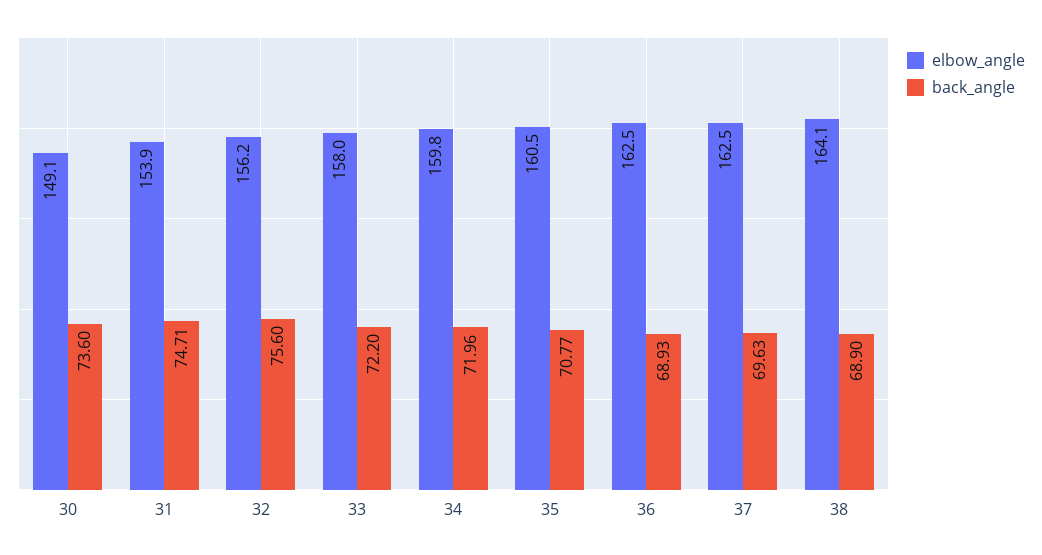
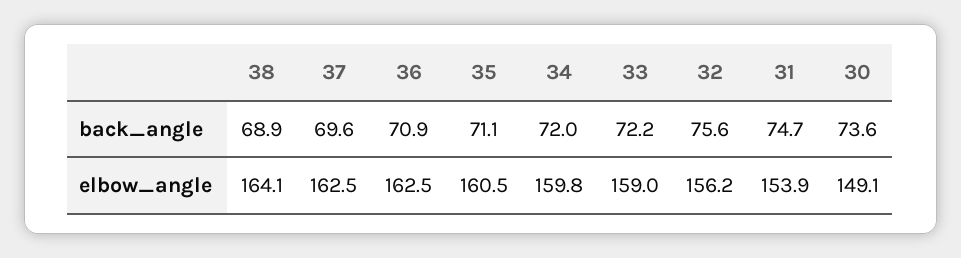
  {
    "elbow_angle": {
      "30": 149.1,
      "31": 153.9,
      "32": 156.2,
-     "33": 158,
+     "33": 159,
      "34": 159.8,
      "35": 160.5,
      "36": 162.5,
      "37": 162.5,
      "38": 164.1
    },
    "back_angle": {
      "30": 73.6,
      "31": 74.71,
      "32": 75.6,
      "33": 72.2,
      "34": 71.96,
-     "35": 70.77,
+     "35": 71.1,
-     "36": 68.93,
+     "36": 70.9,
      "37": 69.63,
      "38": 68.9
    }
  }

